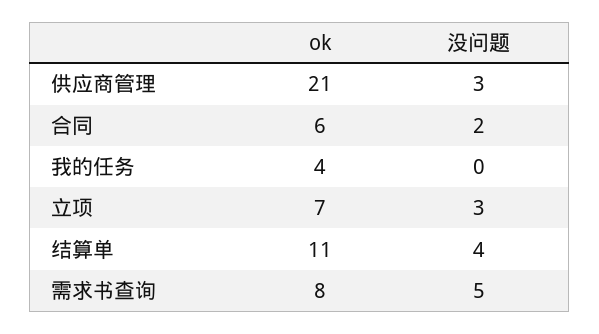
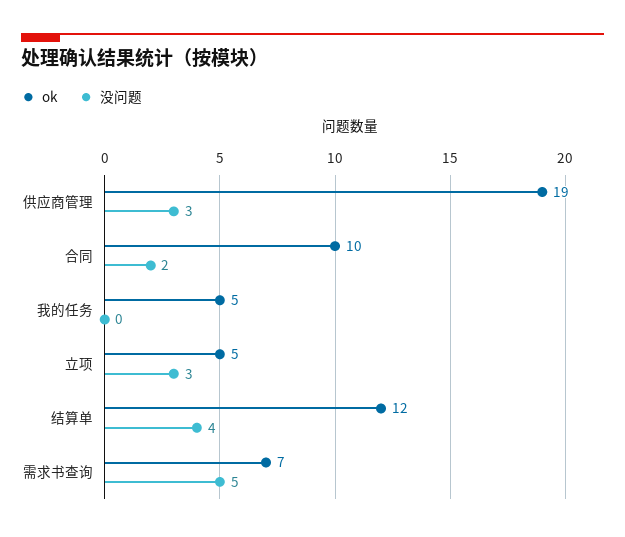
  {
    "ok": {
-     "供应商管理": 21,
+     "供应商管理": 19,
-     "合同": 6,
+     "合同": 10,
-     "我的任务": 4,
+     "我的任务": 5,
-     "立项": 7,
+     "立项": 5,
-     "结算单": 11,
+     "结算单": 12,
-     "需求书查询": 8
+     "需求书查询": 7
    },
    "没问题": {
      "供应商管理": 3,
      "合同": 2,
      "我的任务": 0,
      "立项": 3,
      "结算单": 4,
      "需求书查询": 5
    }
  }

